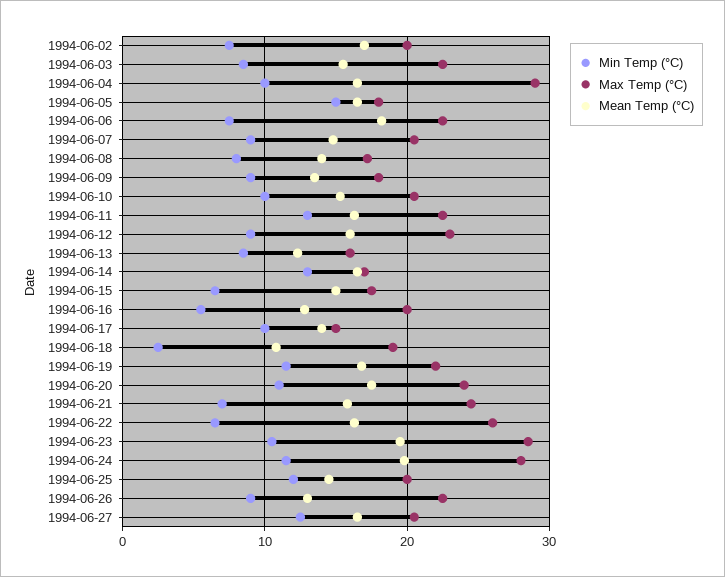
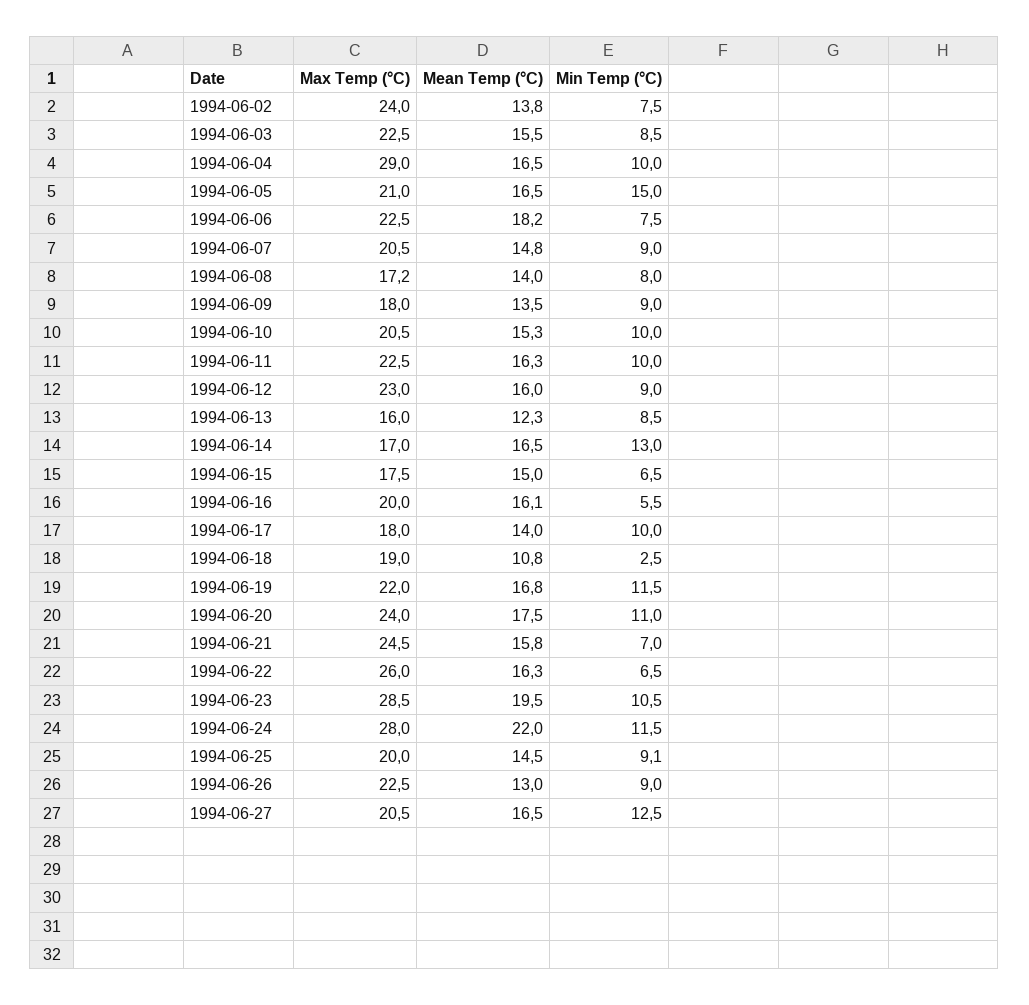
  {
    "Min Temp (°C)": {
      "1994-06-02": 7.5,
      "1994-06-03": 8.5,
      "1994-06-04": 10,
      "1994-06-05": 15,
      "1994-06-06": 7.5,
      "1994-06-07": 9,
      "1994-06-08": 8,
      "1994-06-09": 9,
      "1994-06-10": 10,
-     "1994-06-11": 13,
+     "1994-06-11": 10,
      "1994-06-12": 9,
      "1994-06-13": 8.5,
      "1994-06-14": 13,
      "1994-06-15": 6.5,
      "1994-06-16": 5.5,
      "1994-06-17": 10,
      "1994-06-18": 2.5,
      "1994-06-19": 11.5,
      "1994-06-20": 11,
      "1994-06-21": 7,
      "1994-06-22": 6.5,
      "1994-06-23": 10.5,
      "1994-06-24": 11.5,
-     "1994-06-25": 12,
+     "1994-06-25": 9.1,
      "1994-06-26": 9,
      "1994-06-27": 12.5
    },
    "Max Temp (°C)": {
-     "1994-06-02": 20,
+     "1994-06-02": 24,
      "1994-06-03": 22.5,
      "1994-06-04": 29,
-     "1994-06-05": 18,
+     "1994-06-05": 21,
      "1994-06-06": 22.5,
      "1994-06-07": 20.5,
      "1994-06-08": 17.2,
      "1994-06-09": 18,
      "1994-06-10": 20.5,
      "1994-06-11": 22.5,
      "1994-06-12": 23,
      "1994-06-13": 16,
      "1994-06-14": 17,
      "1994-06-15": 17.5,
      "1994-06-16": 20,
-     "1994-06-17": 15,
+     "1994-06-17": 18,
      "1994-06-18": 19,
      "1994-06-19": 22,
      "1994-06-20": 24,
      "1994-06-21": 24.5,
      "1994-06-22": 26,
      "1994-06-23": 28.5,
      "1994-06-24": 28,
      "1994-06-25": 20,
      "1994-06-26": 22.5,
      "1994-06-27": 20.5
    },
    "Mean Temp (°C)": {
-     "1994-06-02": 17,
+     "1994-06-02": 13.8,
      "1994-06-03": 15.5,
      "1994-06-04": 16.5,
      "1994-06-05": 16.5,
      "1994-06-06": 18.2,
      "1994-06-07": 14.8,
      "1994-06-08": 14,
      "1994-06-09": 13.5,
      "1994-06-10": 15.3,
      "1994-06-11": 16.3,
      "1994-06-12": 16,
      "1994-06-13": 12.3,
      "1994-06-14": 16.5,
      "1994-06-15": 15,
-     "1994-06-16": 13,
+     "1994-06-16": 16.1,
      "1994-06-17": 14,
      "1994-06-18": 10.8,
      "1994-06-19": 16.8,
      "1994-06-20": 17.5,
      "1994-06-21": 15.8,
      "1994-06-22": 16.3,
      "1994-06-23": 19.5,
-     "1994-06-24": 20,
+     "1994-06-24": 22,
      "1994-06-25": 14.5,
      "1994-06-26": 13,
      "1994-06-27": 16.5
    }
  }

